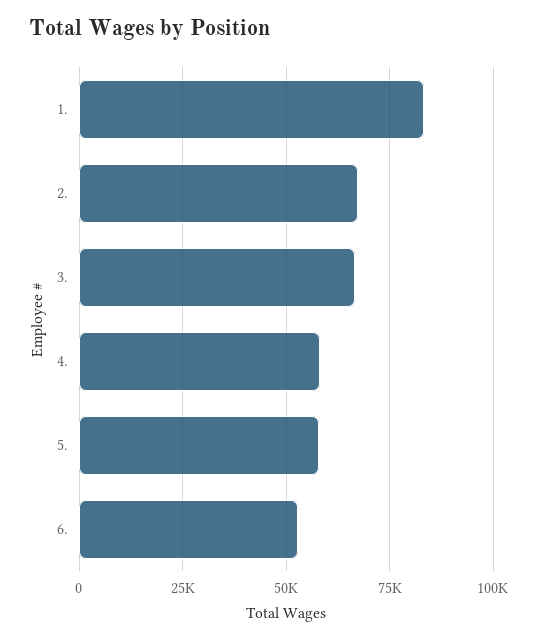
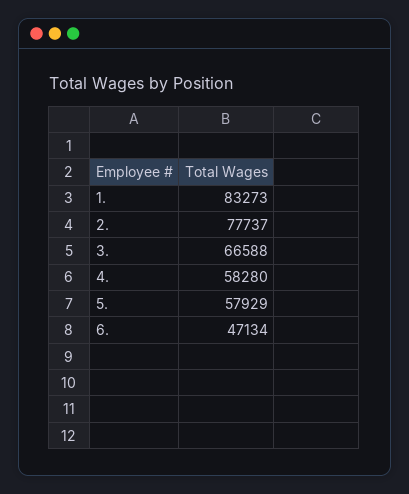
  {
    "1.": 83273,
-   "2.": 67500,
+   "2.": 77737,
    "3.": 66588,
    "4.": 58280,
    "5.": 57929,
-   "6.": 52500
+   "6.": 47134
  }

